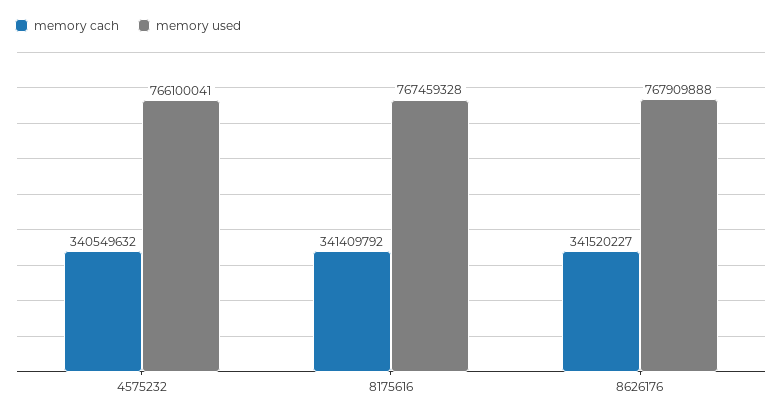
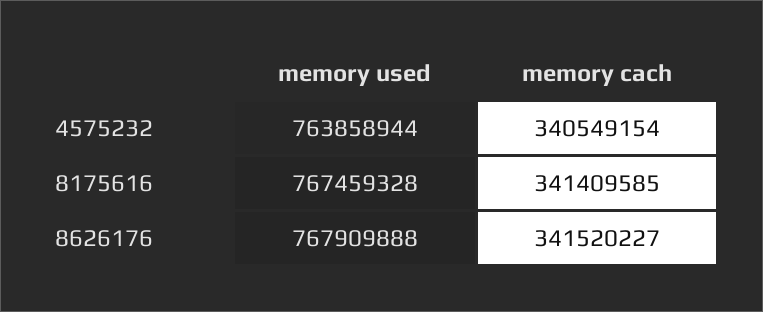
  {
    "memory cach": {
-     "4575232": 340549632,
+     "4575232": 340549154,
-     "8175616": 341409792,
+     "8175616": 341409585,
      "8626176": 341520227
    },
    "memory used": {
-     "4575232": 766100041,
+     "4575232": 763858944,
      "8175616": 767459328,
      "8626176": 767909888
    }
  }

